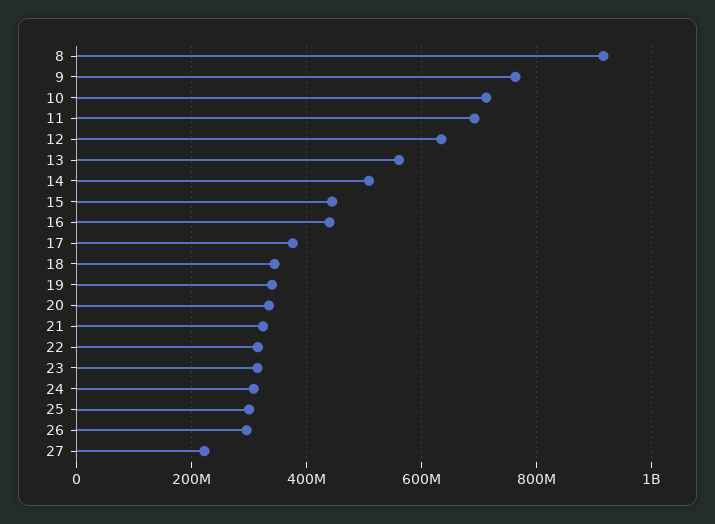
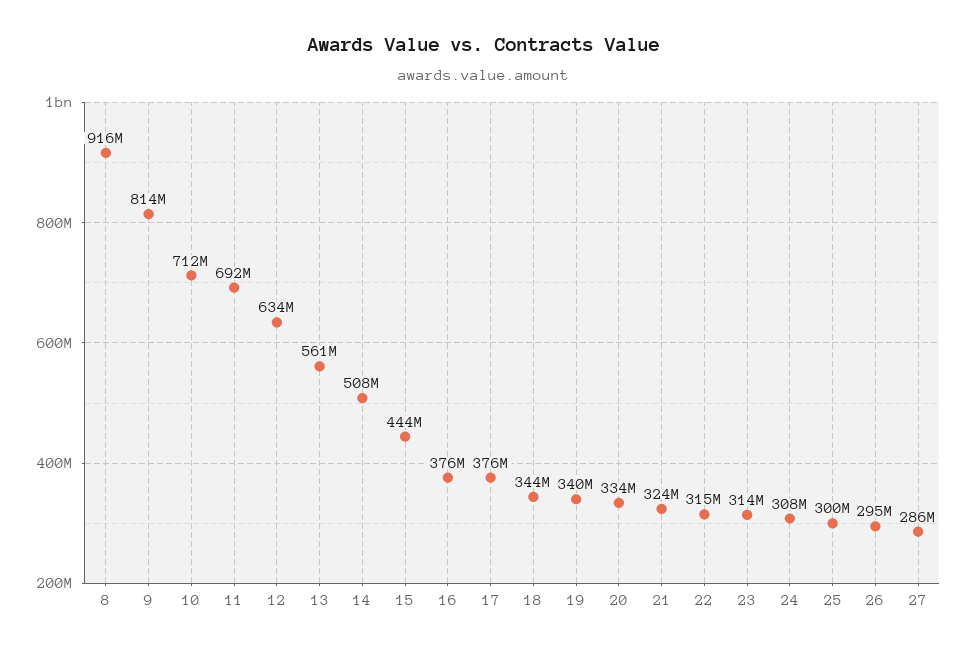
  {
    "8": 916000000,
-   "9": 760000000,
+   "9": 814000000,
    "10": 712000000,
    "11": 692000000,
    "12": 634000000,
    "13": 561000000,
    "14": 508000000,
    "15": 444000000,
-   "16": 440000000,
+   "16": 376000000,
    "17": 376000000,
    "18": 344000000,
    "19": 340000000,
    "20": 334000000,
    "21": 324000000,
    "22": 315000000,
    "23": 314000000,
    "24": 308000000,
    "25": 300000000,
    "26": 295000000,
-   "27": 220000000
+   "27": 286000000
  }

